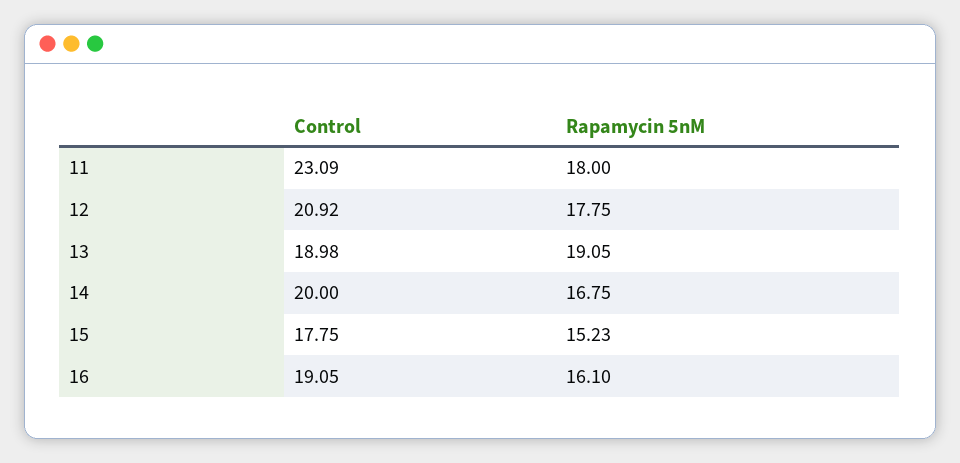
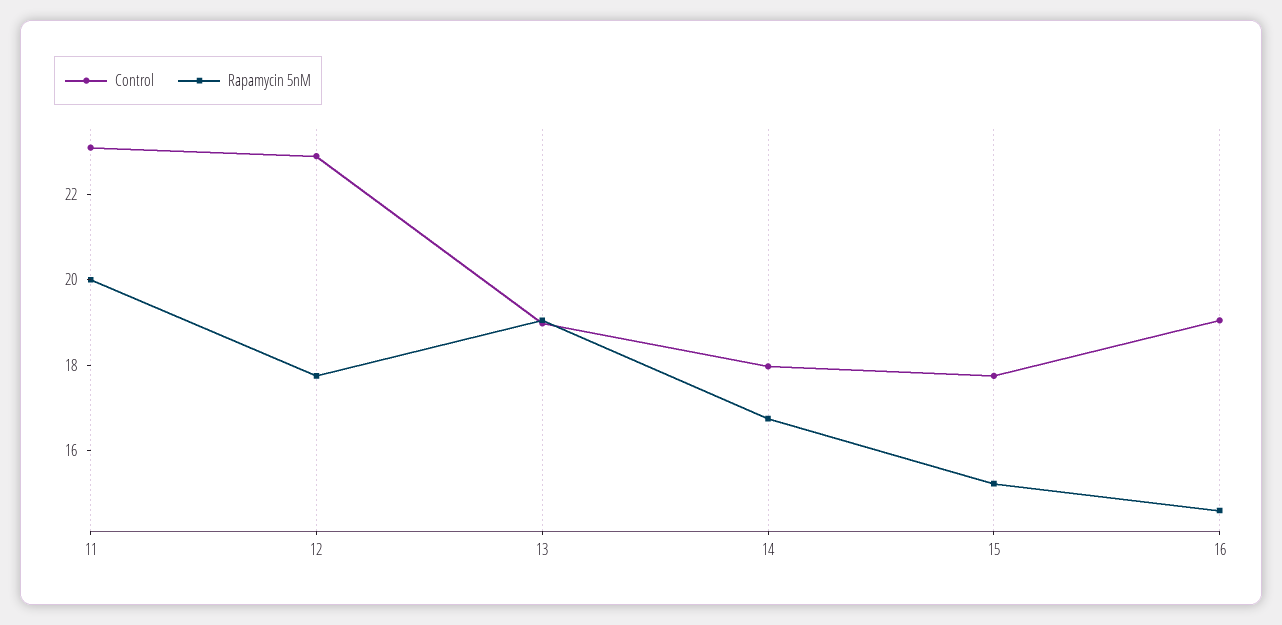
  {
    "Control": {
      "11": 23.09,
-     "12": 20.92,
+     "12": 23,
      "13": 18.98,
-     "14": 20,
+     "14": 18,
      "15": 17.75,
      "16": 19.05
    },
    "Rapamycin 5nM": {
-     "11": 18,
+     "11": 20,
      "12": 17.75,
      "13": 19.05,
      "14": 16.75,
      "15": 15.23,
-     "16": 16.1
+     "16": 14.5
    }
  }

